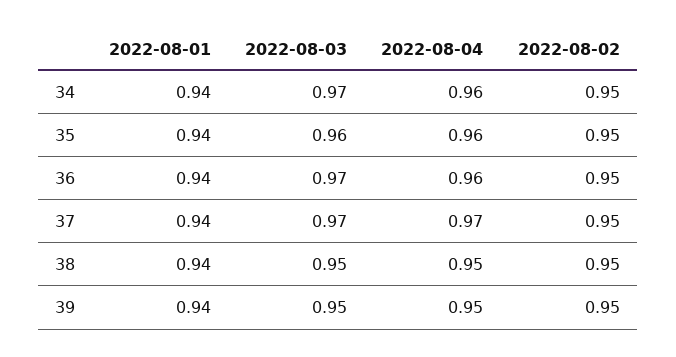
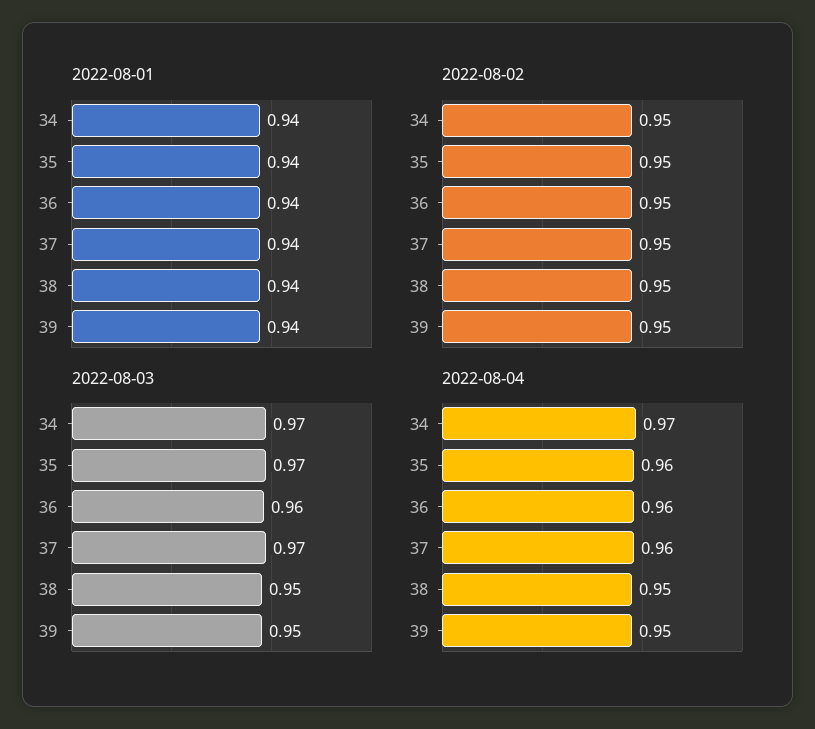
  {
    "2022-08-01": {
      "34": 0.94,
      "35": 0.94,
      "36": 0.94,
      "37": 0.94,
      "38": 0.94,
      "39": 0.94
    },
    "2022-08-03": {
      "34": 0.97,
-     "35": 0.96,
+     "35": 0.97,
-     "36": 0.97,
+     "36": 0.96,
      "37": 0.97,
      "38": 0.95,
      "39": 0.95
    },
    "2022-08-04": {
-     "34": 0.96,
+     "34": 0.97,
      "35": 0.96,
      "36": 0.96,
-     "37": 0.97,
+     "37": 0.96,
      "38": 0.95,
      "39": 0.95
    },
    "2022-08-02": {
      "34": 0.95,
      "35": 0.95,
      "36": 0.95,
      "37": 0.95,
      "38": 0.95,
      "39": 0.95
    }
  }

